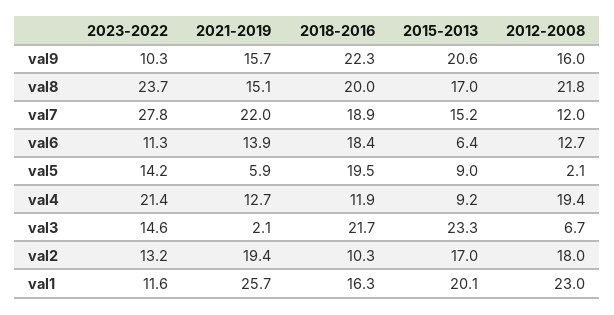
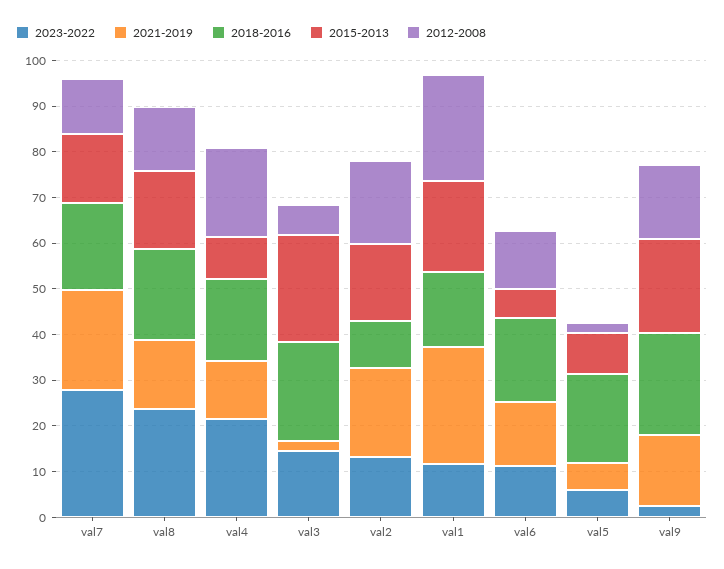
  {
    "2023-2022": {
-     "val9": 10.3,
+     "val9": 2,
      "val8": 23.7,
      "val7": 27.8,
      "val6": 11.3,
-     "val5": 14.2,
+     "val5": 6,
      "val4": 21.4,
      "val3": 14.6,
      "val2": 13.2,
      "val1": 11.6
    },
    "2021-2019": {
      "val9": 15.7,
      "val8": 15.1,
      "val7": 22,
      "val6": 13.9,
      "val5": 5.9,
      "val4": 12.7,
      "val3": 2.1,
      "val2": 19.4,
      "val1": 25.7
    },
    "2018-2016": {
      "val9": 22.3,
      "val8": 20,
      "val7": 18.9,
      "val6": 18.4,
      "val5": 19.5,
-     "val4": 11.9,
+     "val4": 18,
      "val3": 21.7,
      "val2": 10.3,
      "val1": 16.3
    },
    "2015-2013": {
      "val9": 20.6,
      "val8": 17,
      "val7": 15.2,
      "val6": 6.4,
      "val5": 9,
      "val4": 9.2,
      "val3": 23.3,
      "val2": 17,
      "val1": 20.1
    },
    "2012-2008": {
      "val9": 16,
-     "val8": 21.8,
+     "val8": 14,
      "val7": 12,
      "val6": 12.7,
      "val5": 2.1,
      "val4": 19.4,
      "val3": 6.7,
      "val2": 18,
      "val1": 23
    }
  }

